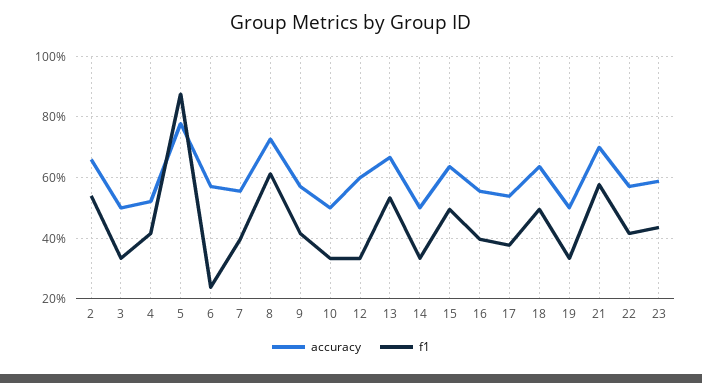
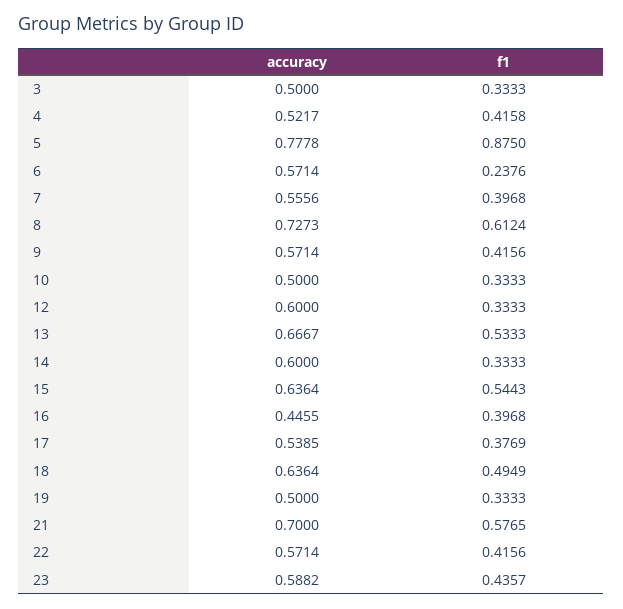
  {
    "accuracy": {
-     "2": 0.66,
      "3": 0.5,
      "4": 0.5217,
      "5": 0.7778,
      "6": 0.5714,
      "7": 0.5556,
      "8": 0.7273,
      "9": 0.5714,
      "10": 0.5,
      "12": 0.6,
      "13": 0.6667,
-     "14": 0.5,
+     "14": 0.6,
      "15": 0.6364,
-     "16": 0.56,
+     "16": 0.4455,
      "17": 0.5385,
      "18": 0.6364,
      "19": 0.5,
      "21": 0.7,
      "22": 0.5714,
      "23": 0.5882
    },
    "f1": {
-     "2": 0.54,
      "3": 0.3333,
      "4": 0.4158,
      "5": 0.875,
      "6": 0.2376,
      "7": 0.3968,
      "8": 0.6124,
      "9": 0.4156,
      "10": 0.3333,
      "12": 0.3333,
      "13": 0.5333,
      "14": 0.3333,
-     "15": 0.5,
+     "15": 0.5443,
      "16": 0.3968,
      "17": 0.3769,
      "18": 0.4949,
      "19": 0.3333,
      "21": 0.5765,
      "22": 0.4156,
      "23": 0.4357
    }
  }

